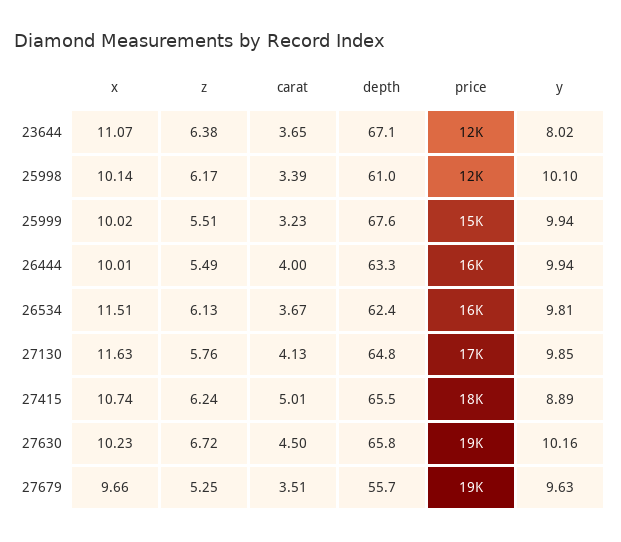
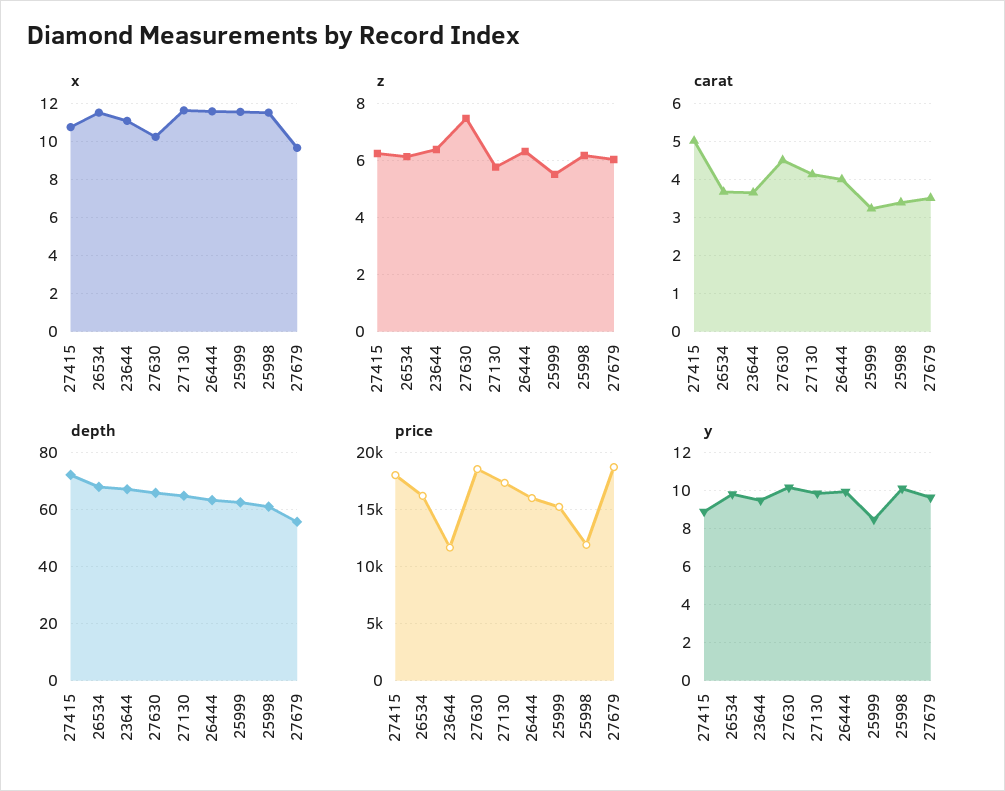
  {
    "x": {
      "23644": 11.07,
-     "25998": 10.14,
+     "25998": 11.5,
-     "25999": 10.02,
+     "25999": 11.5,
-     "26444": 10.01,
+     "26444": 11.5,
      "26534": 11.51,
      "27130": 11.63,
      "27415": 10.74,
      "27630": 10.23,
      "27679": 9.66
    },
    "z": {
      "23644": 6.38,
      "25998": 6.17,
      "25999": 5.51,
-     "26444": 5.49,
+     "26444": 6.25,
      "26534": 6.13,
      "27130": 5.76,
      "27415": 6.24,
-     "27630": 6.72,
+     "27630": 7.5,
-     "27679": 5.25
+     "27679": 6
    },
    "carat": {
      "23644": 3.65,
      "25998": 3.39,
      "25999": 3.23,
      "26444": 4,
      "26534": 3.67,
      "27130": 4.13,
      "27415": 5.01,
      "27630": 4.5,
      "27679": 3.51
    },
    "depth": {
      "23644": 67.1,
      "25998": 61,
-     "25999": 67.6,
+     "25999": 62.5,
      "26444": 63.3,
-     "26534": 62.4,
+     "26534": 67.5,
      "27130": 64.8,
-     "27415": 65.5,
+     "27415": 72.5,
      "27630": 65.8,
      "27679": 55.7
    },
    "price": {
      "23644": 12000,
      "25998": 12000,
      "25999": 15000,
      "26444": 16000,
      "26534": 16000,
      "27130": 17000,
      "27415": 18000,
      "27630": 19000,
      "27679": 19000
    },
    "y": {
-     "23644": 8.02,
+     "23644": 9.5,
      "25998": 10.1,
-     "25999": 9.94,
+     "25999": 8.5,
      "26444": 9.94,
      "26534": 9.81,
      "27130": 9.85,
      "27415": 8.89,
      "27630": 10.16,
      "27679": 9.63
    }
  }

